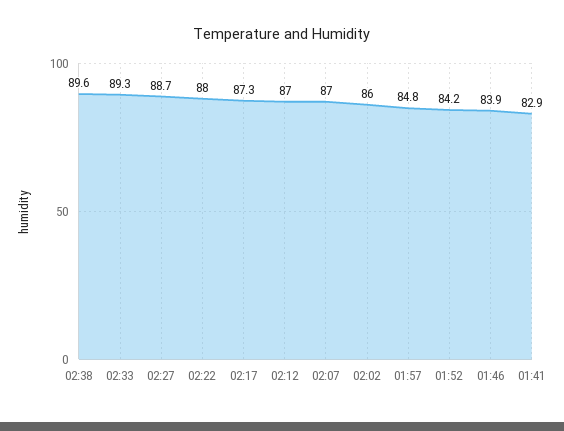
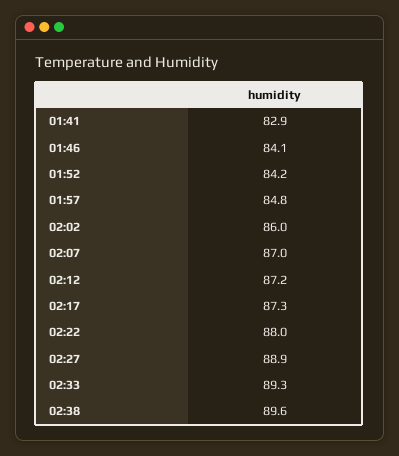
  {
    "02:38": 89.6,
    "02:33": 89.3,
-   "02:27": 88.7,
+   "02:27": 88.9,
    "02:22": 88,
    "02:17": 87.3,
-   "02:12": 87,
+   "02:12": 87.2,
    "02:07": 87,
    "02:02": 86,
    "01:57": 84.8,
    "01:52": 84.2,
-   "01:46": 83.9,
+   "01:46": 84.1,
    "01:41": 82.9
  }

